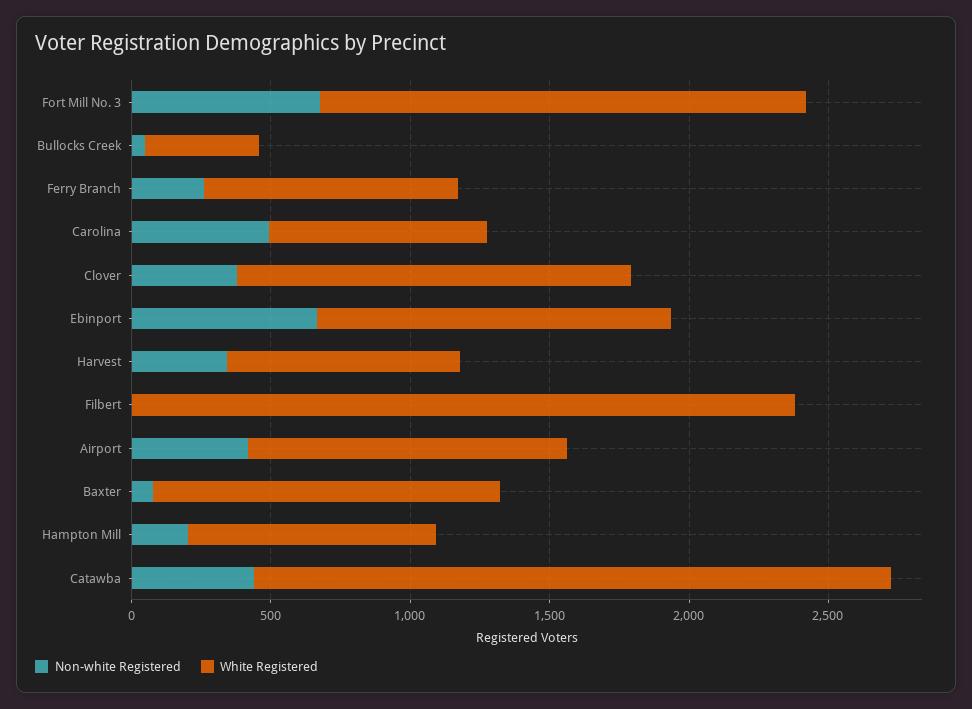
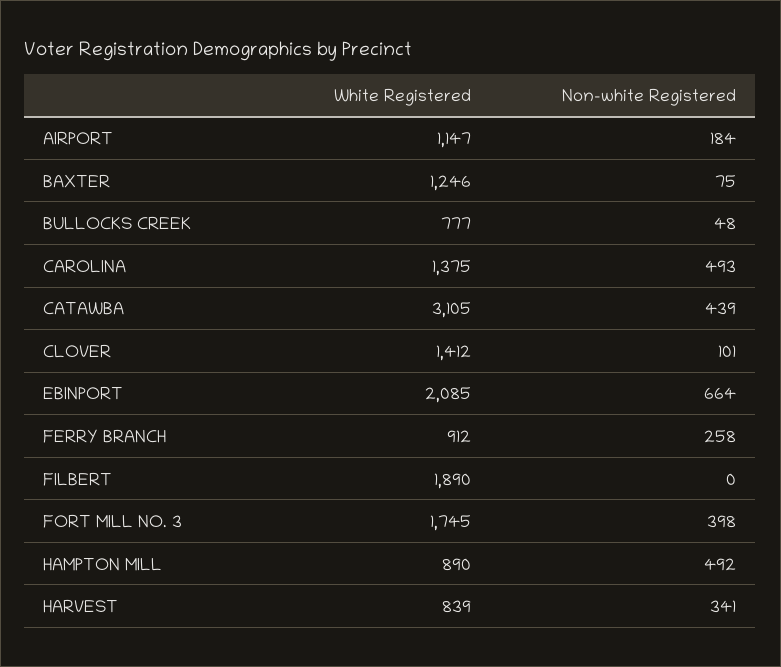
  {
    "Non-white Registered": {
-     "Fort Mill No. 3": 700,
+     "Fort Mill No. 3": 398,
      "Bullocks Creek": 48,
      "Ferry Branch": 258,
      "Carolina": 493,
-     "Clover": 400,
+     "Clover": 101,
      "Ebinport": 664,
      "Harvest": 341,
      "Filbert": 0,
-     "Airport": 400,
+     "Airport": 184,
      "Baxter": 75,
-     "Hampton Mill": 200,
+     "Hampton Mill": 492,
      "Catawba": 439
    },
    "White Registered": {
      "Fort Mill No. 3": 1745,
-     "Bullocks Creek": 400,
+     "Bullocks Creek": 777,
      "Ferry Branch": 912,
-     "Carolina": 800,
+     "Carolina": 1375,
      "Clover": 1412,
-     "Ebinport": 1300,
+     "Ebinport": 2085,
      "Harvest": 839,
-     "Filbert": 2400,
+     "Filbert": 1890,
      "Airport": 1147,
      "Baxter": 1246,
      "Hampton Mill": 890,
-     "Catawba": 2300
+     "Catawba": 3105
    }
  }

